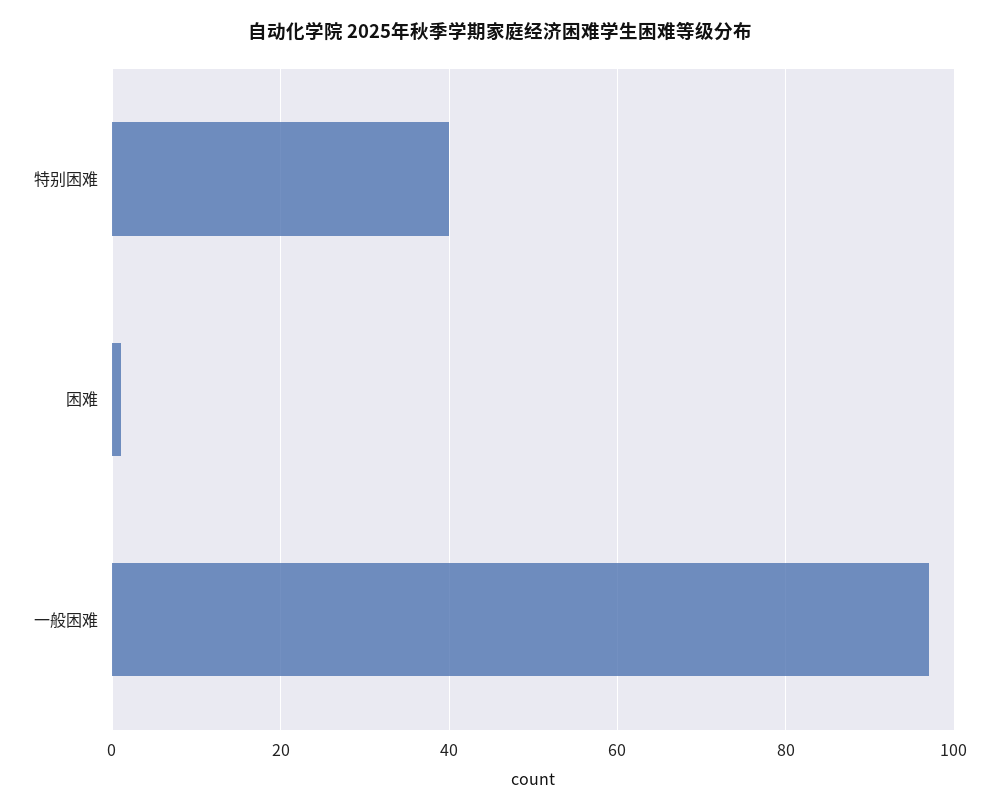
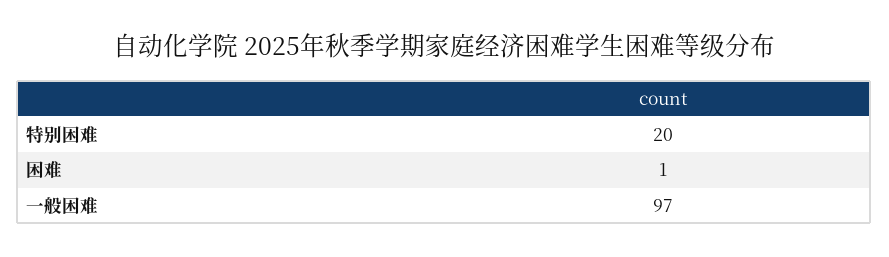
  {
-   "特别困难": 40,
+   "特别困难": 20,
    "困难": 1,
    "一般困难": 97
  }

